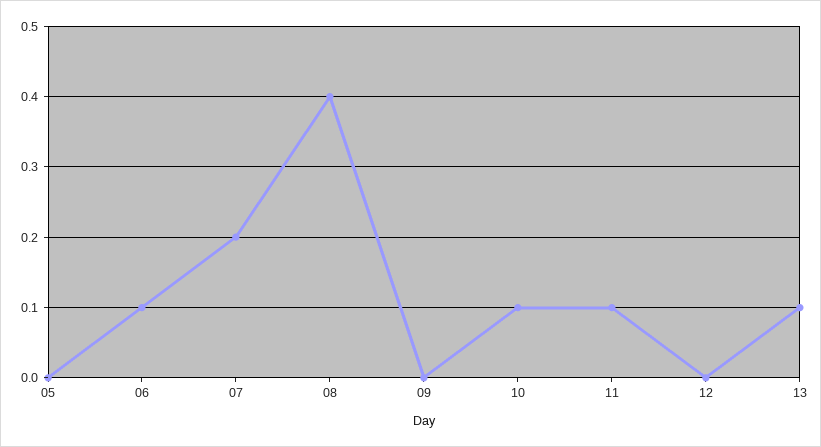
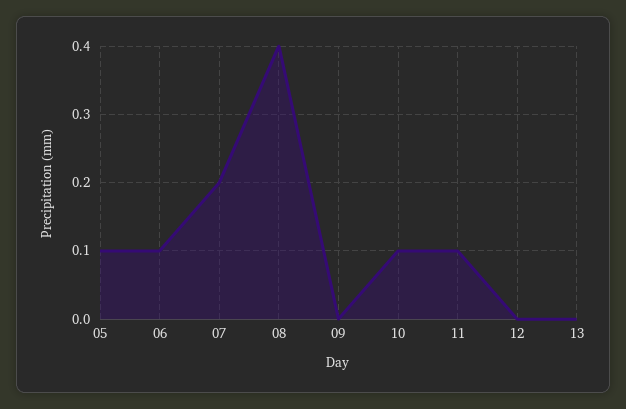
  {
-   "05": 0,
+   "05": 0.1,
    "06": 0.1,
    "07": 0.2,
    "08": 0.4,
    "09": 0,
    "10": 0.1,
    "11": 0.1,
    "12": 0,
-   "13": 0.1
+   "13": 0
  }

